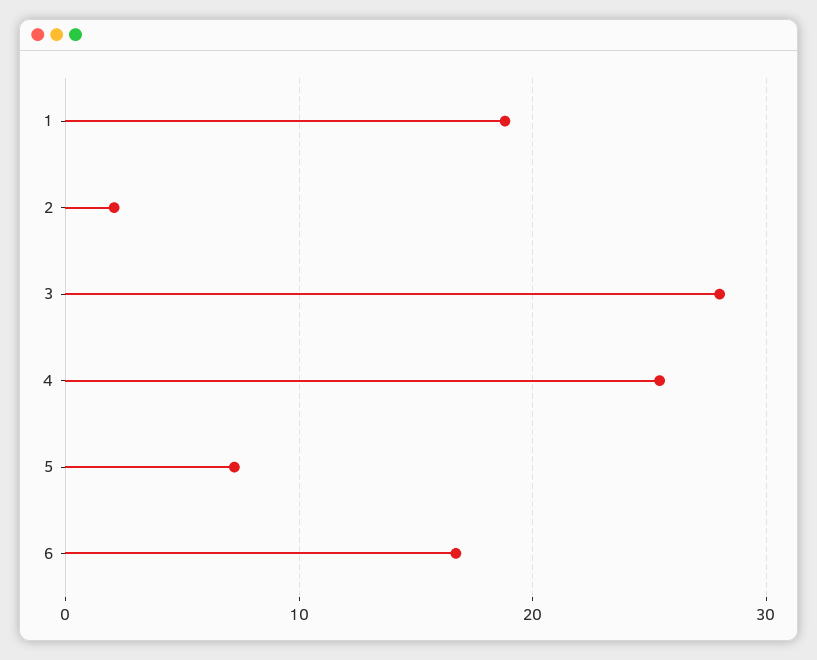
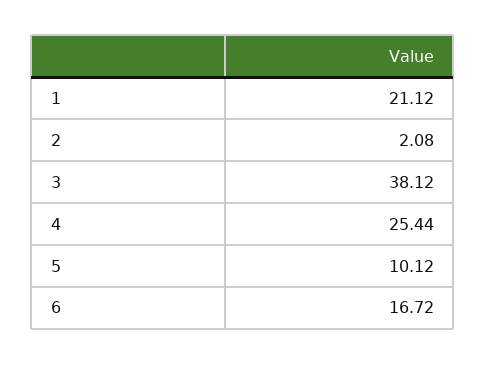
  {
-   "1": 19,
+   "1": 21.12,
    "2": 2.08,
-   "3": 28,
+   "3": 38.12,
    "4": 25.44,
-   "5": 7,
+   "5": 10.12,
    "6": 16.72
  }

